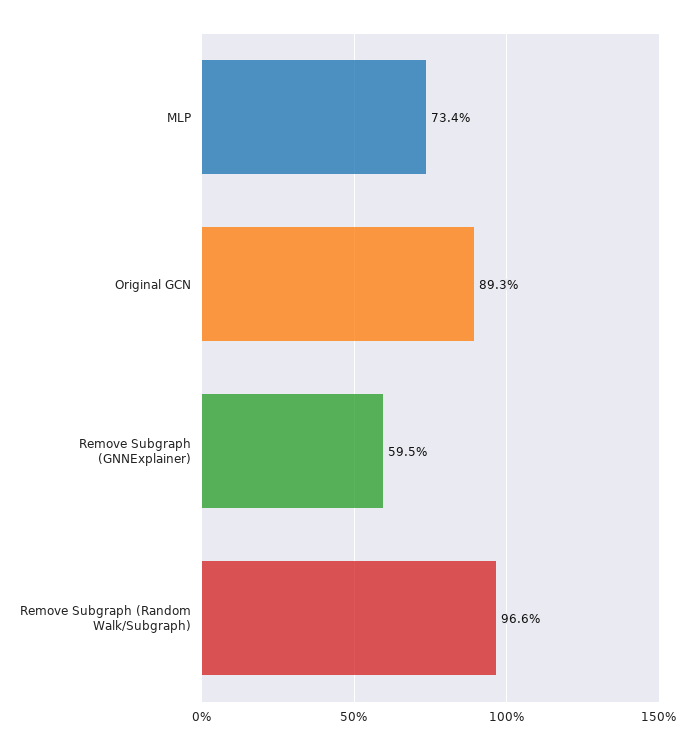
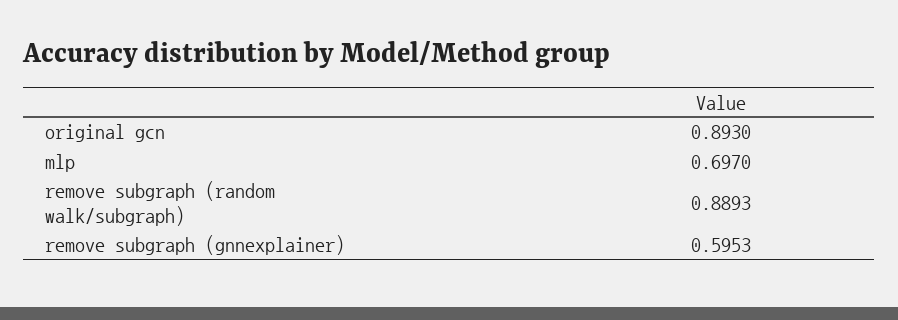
  {
-   "MLP": 0.734,
+   "MLP": 0.697,
    "Original GCN": 0.893,
    "Remove Subgraph (GNNExplainer)": 0.5953,
-   "Remove Subgraph (Random Walk/Subgraph)": 0.966
+   "Remove Subgraph (Random Walk/Subgraph)": 0.8893
  }

